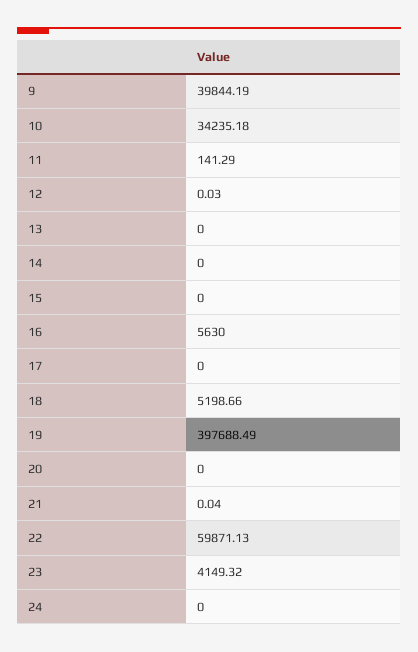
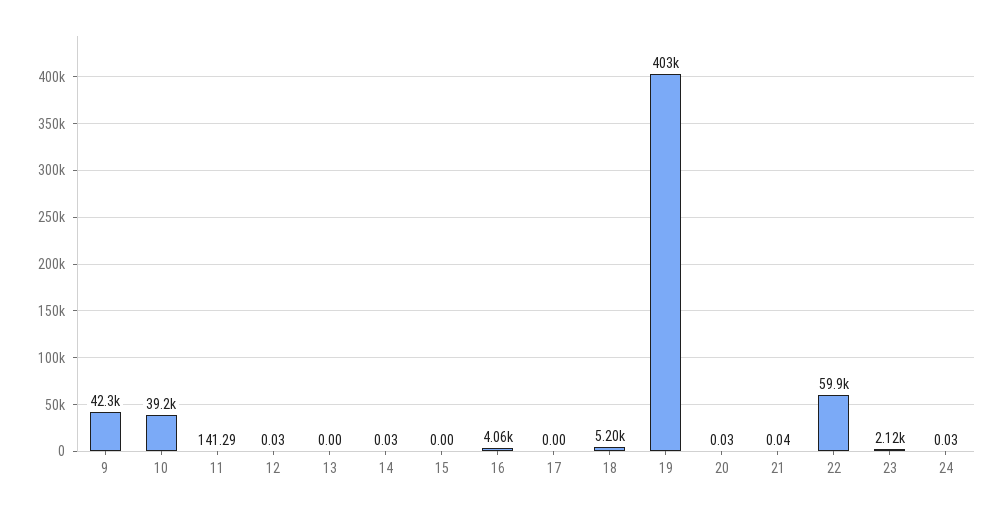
  {
-   "9": 39844.19,
+   "9": 42300,
-   "10": 34235.18,
+   "10": 39200,
    "11": 141.29,
    "12": 0.03,
    "13": 0,
-   "14": 0,
+   "14": 0.03,
    "15": 0,
-   "16": 5630,
+   "16": 4060,
    "17": 0,
    "18": 5198.66,
-   "19": 397688.49,
+   "19": 403000,
-   "20": 0,
+   "20": 0.03,
    "21": 0.04,
    "22": 59871.13,
-   "23": 4149.32,
+   "23": 2120,
-   "24": 0
+   "24": 0.03
  }

